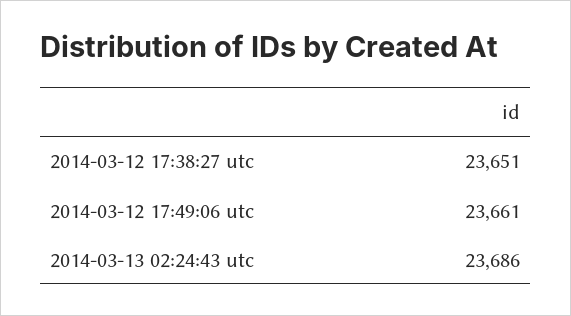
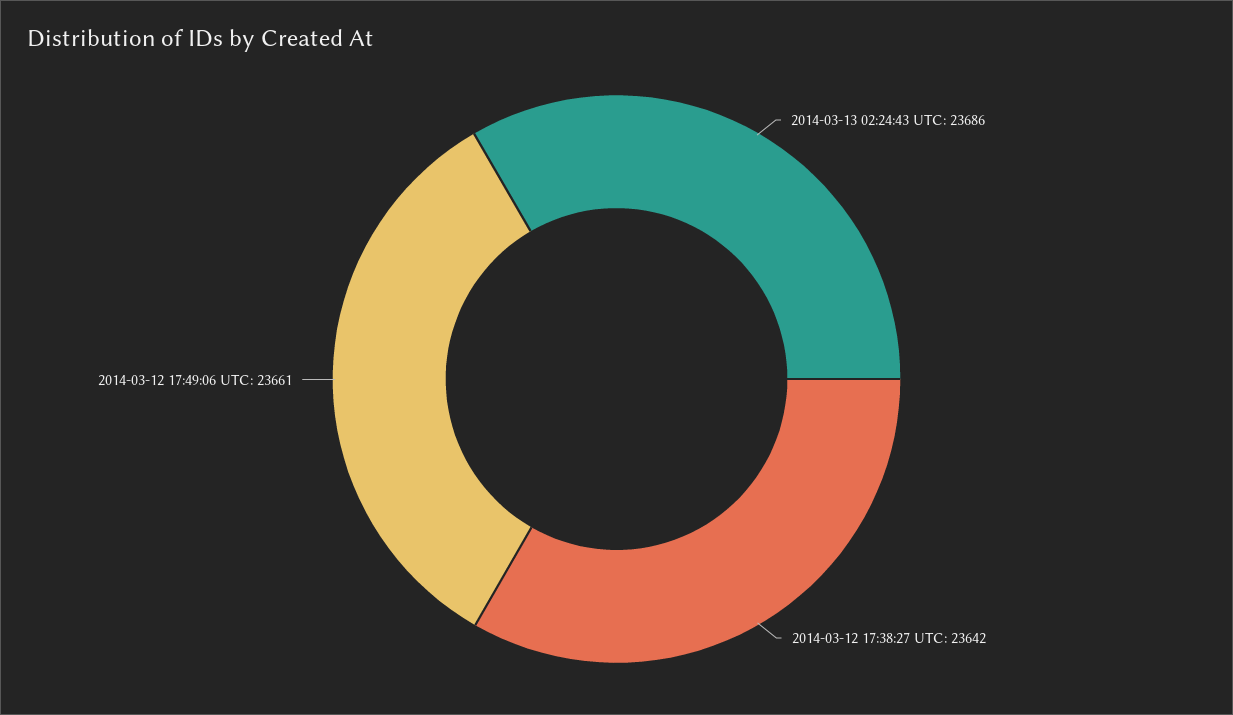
  {
-   "2014-03-12 17:38:27 utc": 23651,
+   "2014-03-12 17:38:27 utc": 23642,
    "2014-03-12 17:49:06 utc": 23661,
    "2014-03-13 02:24:43 utc": 23686
  }

